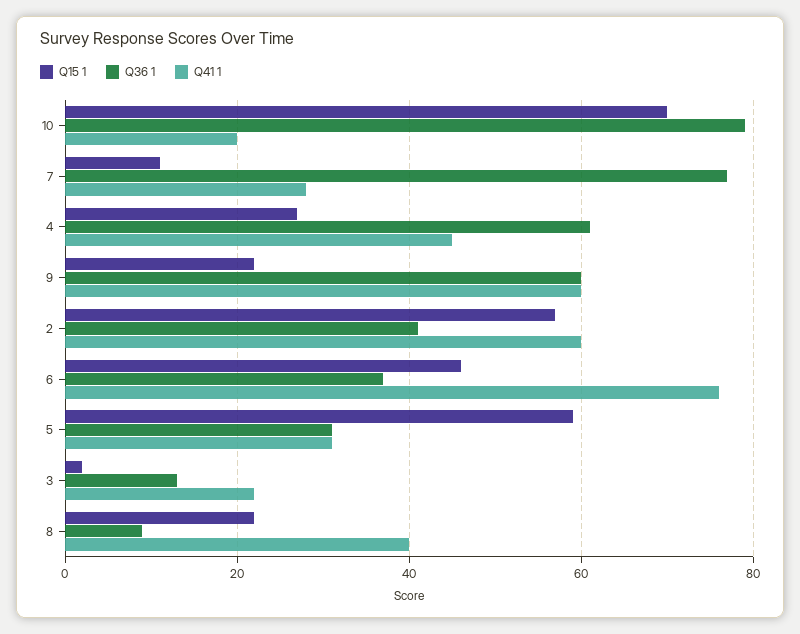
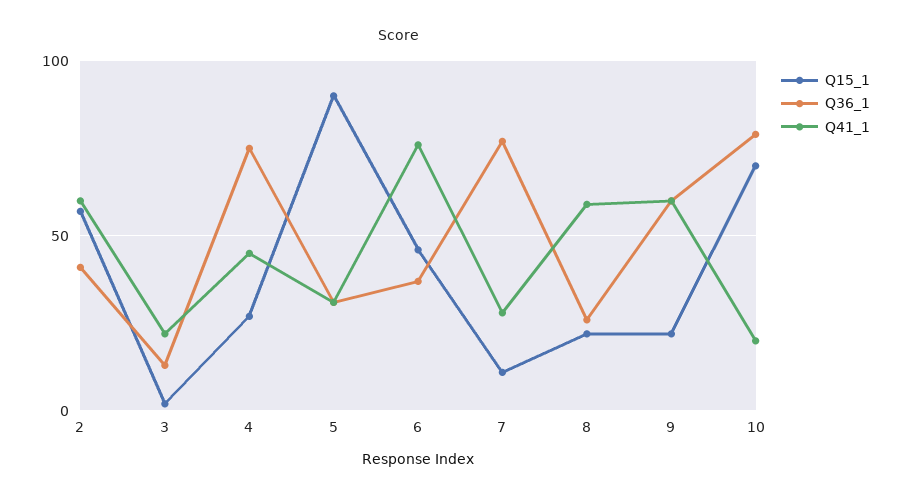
  {
    "Q15 1": {
      "10": 70,
      "7": 10,
      "4": 25,
      "9": 20,
      "2": 55,
      "6": 45,
-     "5": 60,
+     "5": 90,
      "3": 0,
      "8": 20
    },
    "Q36 1": {
      "10": 80,
      "7": 75,
-     "4": 60,
+     "4": 75,
      "9": 60,
      "2": 40,
      "6": 35,
      "5": 30,
      "3": 15,
-     "8": 10
+     "8": 25
    },
    "Q41 1": {
      "10": 20,
      "7": 30,
      "4": 45,
      "9": 60,
      "2": 60,
      "6": 75,
      "5": 30,
      "3": 20,
-     "8": 40
+     "8": 60
    }
  }

